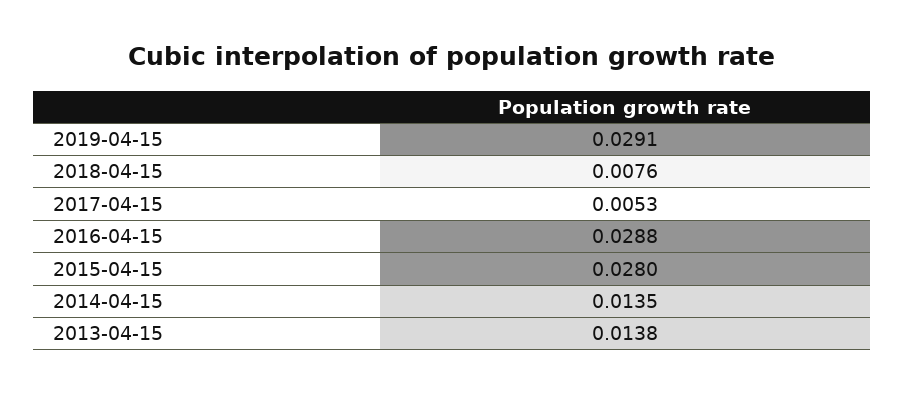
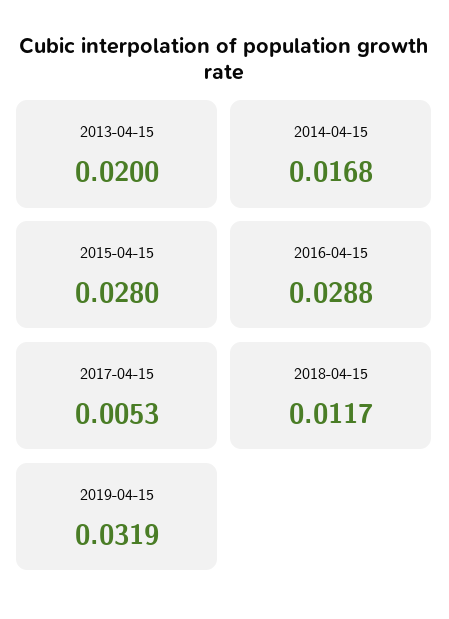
  {
-   "2019-04-15": 0.0291,
+   "2019-04-15": 0.0319,
-   "2018-04-15": 0.0076,
+   "2018-04-15": 0.0117,
    "2017-04-15": 0.0053,
    "2016-04-15": 0.0288,
    "2015-04-15": 0.028,
-   "2014-04-15": 0.0135,
+   "2014-04-15": 0.0168,
-   "2013-04-15": 0.0138
+   "2013-04-15": 0.02
  }

